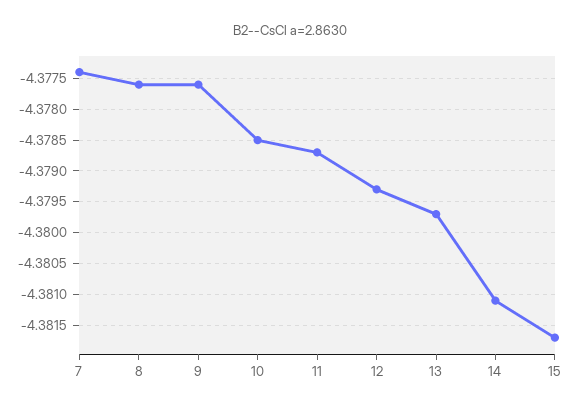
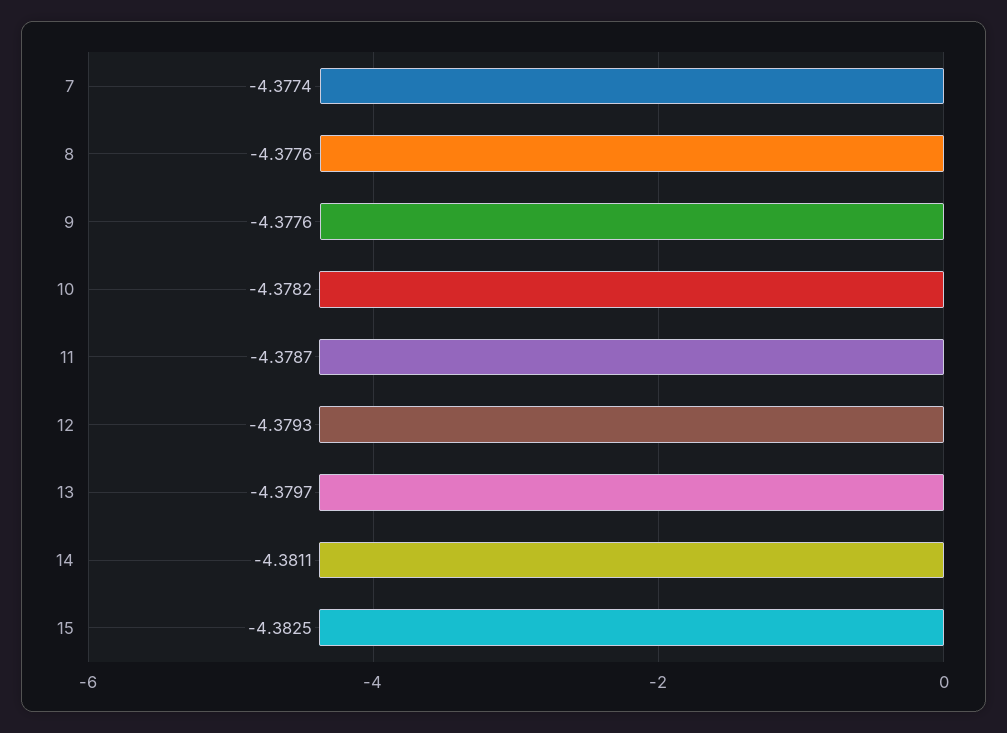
  {
    "7": -4.3774,
    "8": -4.3776,
    "9": -4.3776,
-   "10": -4.3785,
+   "10": -4.3782,
    "11": -4.3787,
    "12": -4.3793,
    "13": -4.3797,
    "14": -4.3811,
-   "15": -4.3817
+   "15": -4.3825
  }

